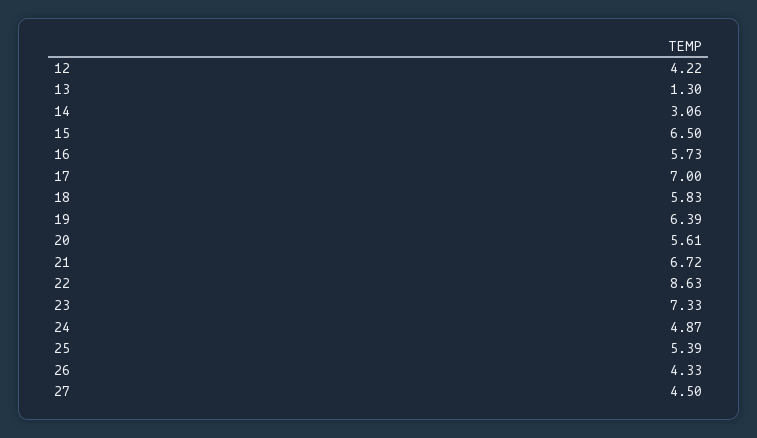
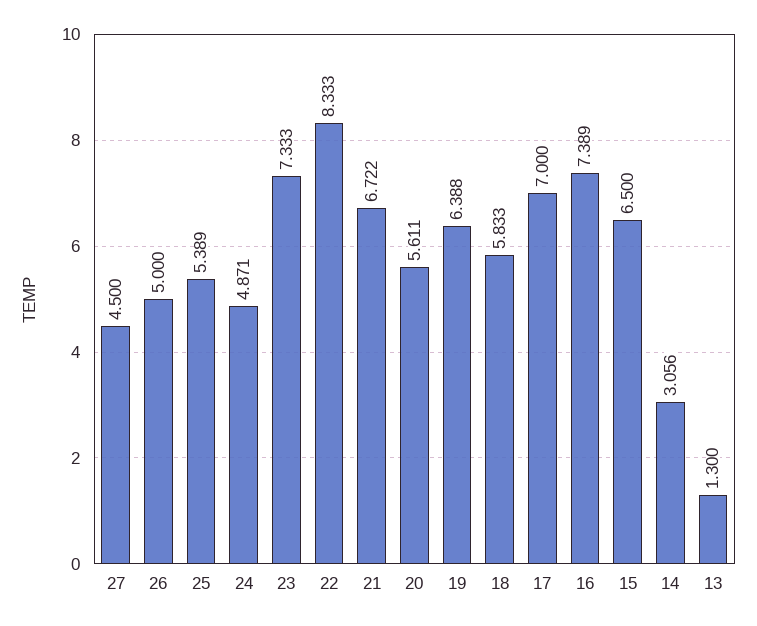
  {
-   "12": 4.22,
    "13": 1.3,
    "14": 3.056,
    "15": 6.5,
-   "16": 5.73,
+   "16": 7.389,
    "17": 7,
    "18": 5.833,
    "19": 6.388,
    "20": 5.611,
    "21": 6.722,
-   "22": 8.63,
+   "22": 8.333,
    "23": 7.333,
    "24": 4.871,
    "25": 5.389,
-   "26": 4.33,
+   "26": 5,
    "27": 4.5
  }

